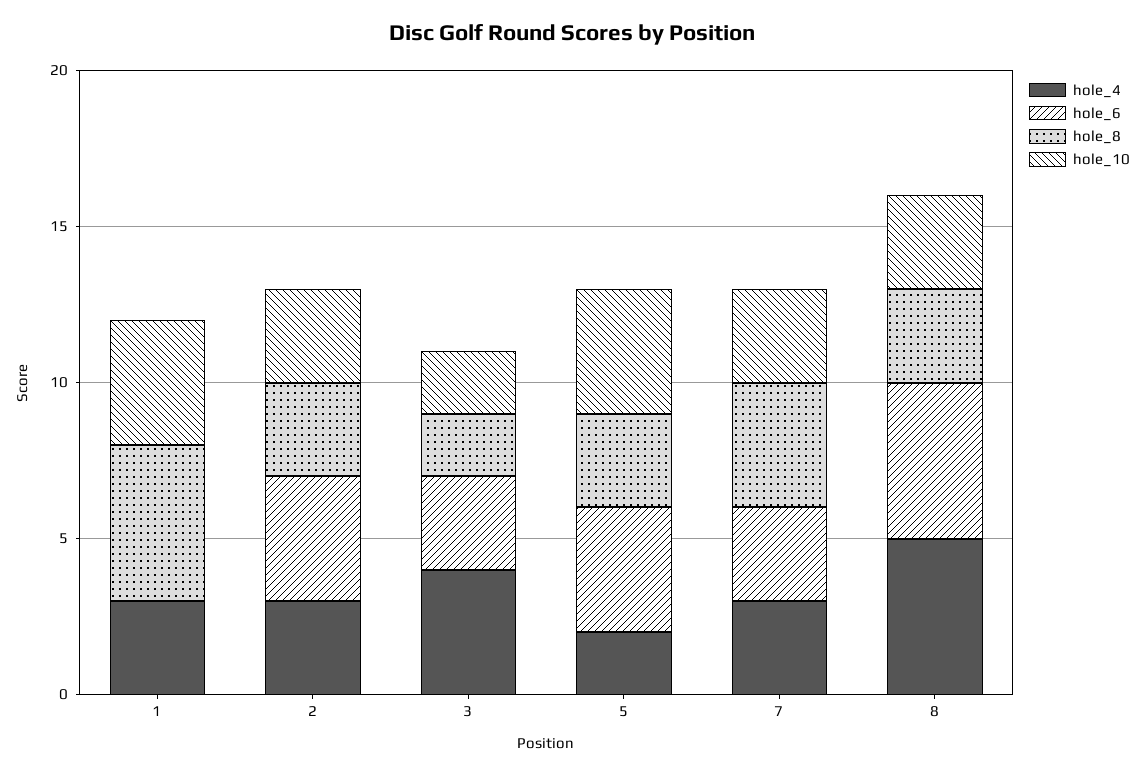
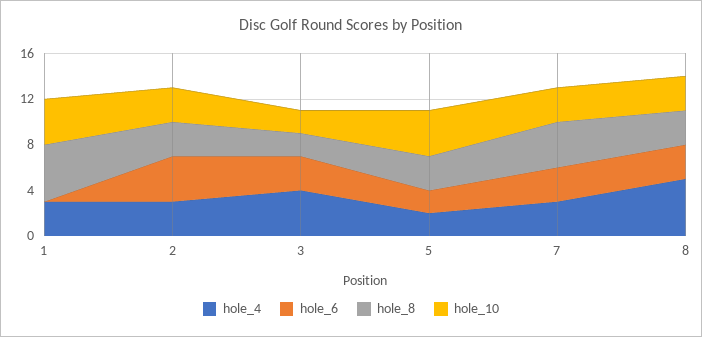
  {
    "hole_4": {
      "1": 3,
      "2": 3,
      "3": 4,
      "5": 2,
      "7": 3,
      "8": 5
    },
    "hole_6": {
      "1": 0,
      "2": 4,
      "3": 3,
-     "5": 4,
+     "5": 2,
      "7": 3,
-     "8": 5
+     "8": 3
    },
    "hole_8": {
      "1": 5,
      "2": 3,
      "3": 2,
      "5": 3,
      "7": 4,
      "8": 3
    },
    "hole_10": {
      "1": 4,
      "2": 3,
      "3": 2,
      "5": 4,
      "7": 3,
      "8": 3
    }
  }

